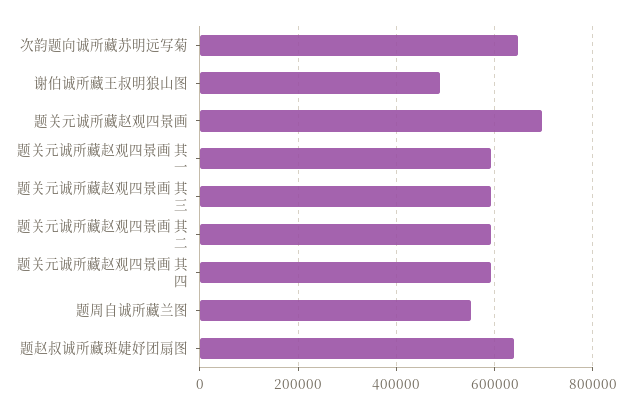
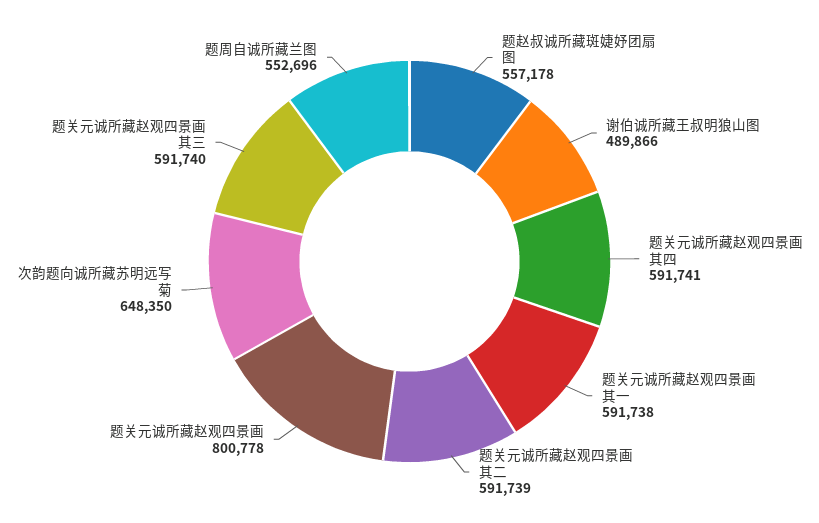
  {
    "次韵题向诚所藏苏明远写菊": 648350,
    "谢伯诚所藏王叔明狼山图": 489866,
-   "题关元诚所藏赵观四景画": 700000,
+   "题关元诚所藏赵观四景画": 800778,
    "题关元诚所藏赵观四景画 其一": 591738,
    "题关元诚所藏赵观四景画 其三": 591740,
    "题关元诚所藏赵观四景画 其二": 591739,
    "题关元诚所藏赵观四景画 其四": 591741,
    "题周自诚所藏兰图": 552696,
-   "题赵叔诚所藏斑婕妤团扇图": 640000
+   "题赵叔诚所藏斑婕妤团扇图": 557178
  }

